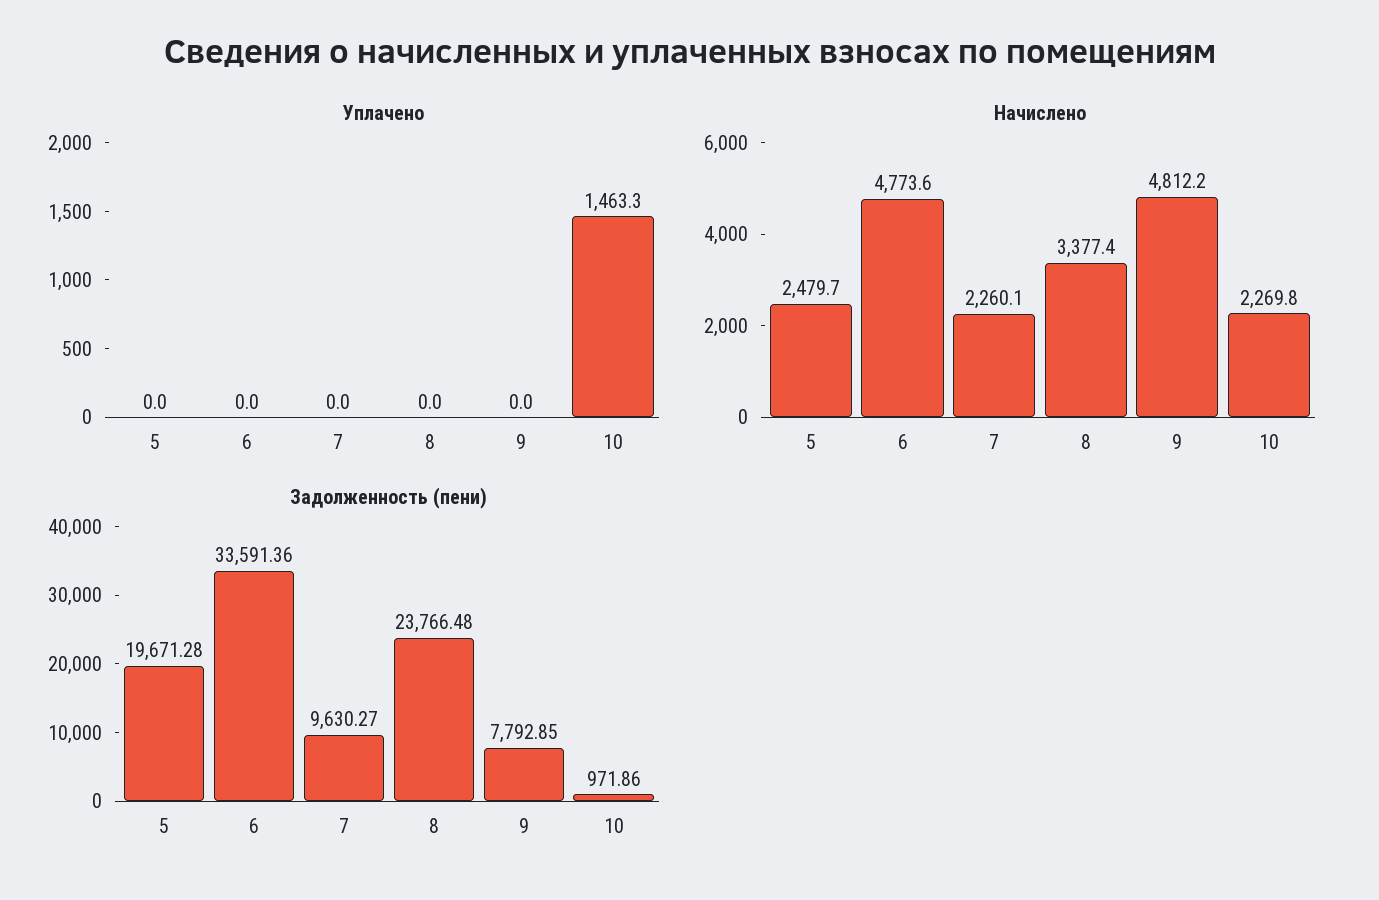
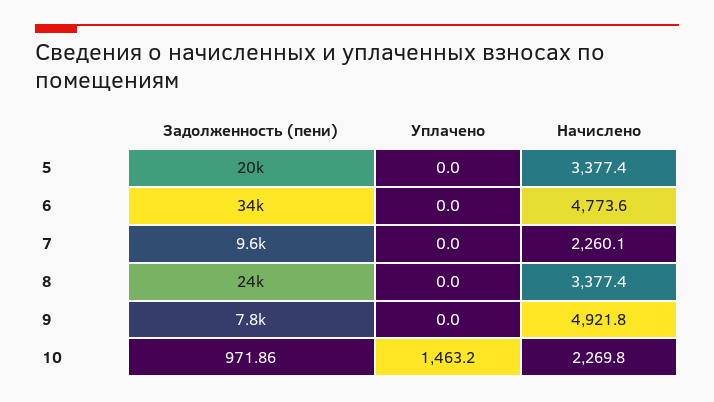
  {
    "Уплачено": {
      "5": 0,
      "6": 0,
      "7": 0,
      "8": 0,
      "9": 0,
-     "10": 1463.3
+     "10": 1463.2
    },
    "Начислено": {
-     "5": 2479.7,
+     "5": 3377.4,
      "6": 4773.6,
      "7": 2260.1,
      "8": 3377.4,
-     "9": 4812.2,
+     "9": 4921.8,
      "10": 2269.8
    },
    "Задолженность (пени)": {
      "5": 19671.28,
      "6": 33591.36,
      "7": 9630.27,
      "8": 23766.48,
      "9": 7792.85,
      "10": 971.86
    }
  }

